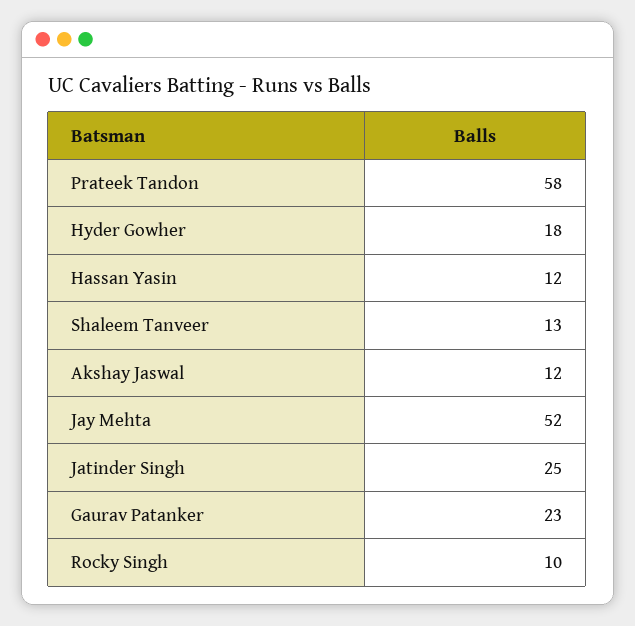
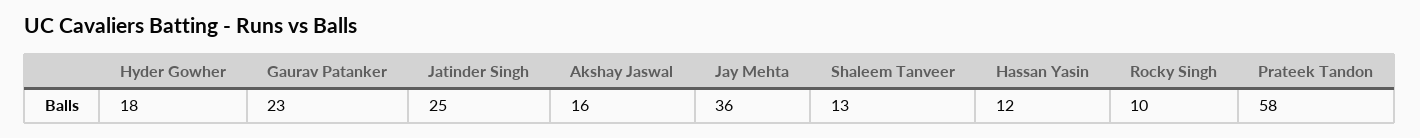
  {
    "Prateek Tandon": 58,
    "Hyder Gowher": 18,
    "Hassan Yasin": 12,
    "Shaleem Tanveer": 13,
-   "Akshay Jaswal": 12,
+   "Akshay Jaswal": 16,
-   "Jay Mehta": 52,
+   "Jay Mehta": 36,
    "Jatinder Singh": 25,
    "Gaurav Patanker": 23,
    "Rocky Singh": 10
  }

